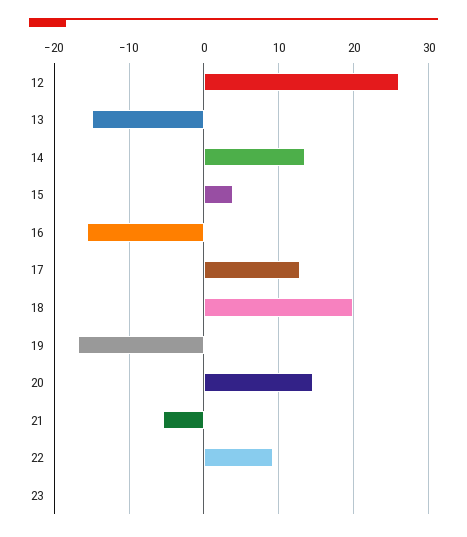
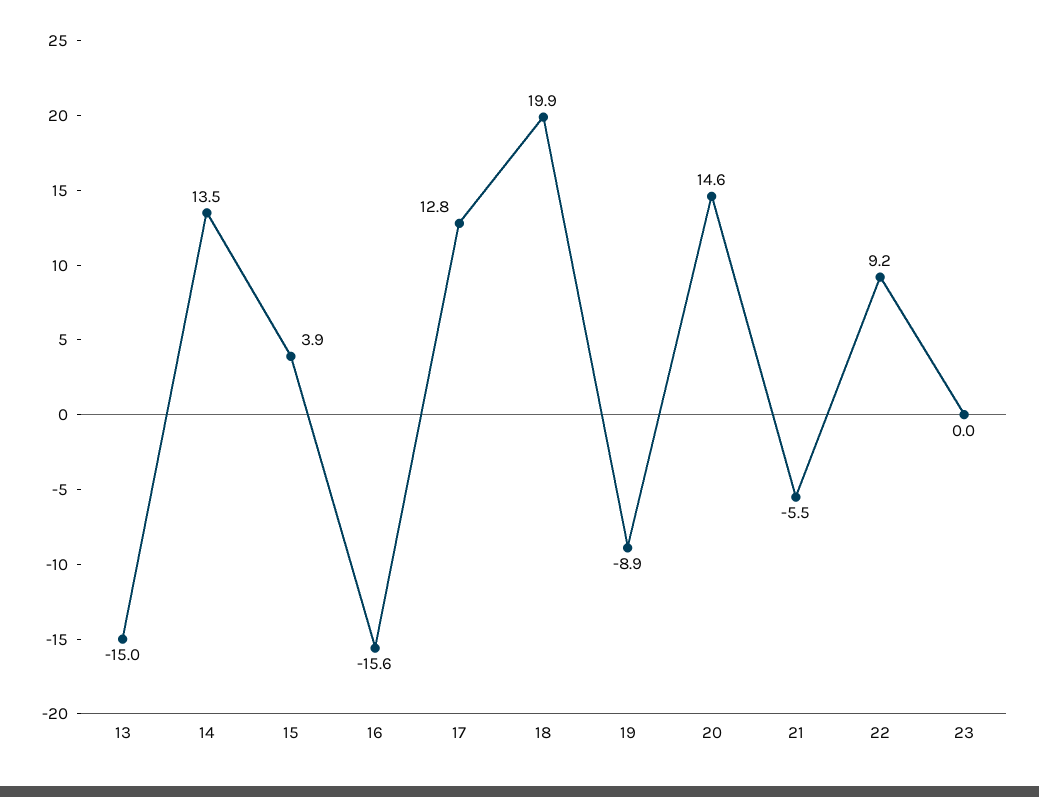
  {
-   "12": 26,
    "13": -15,
    "14": 13.5,
    "15": 3.9,
    "16": -15.6,
    "17": 12.8,
    "18": 19.9,
-   "19": -17,
+   "19": -8.9,
    "20": 14.6,
    "21": -5.5,
    "22": 9.2,
    "23": 0
  }

